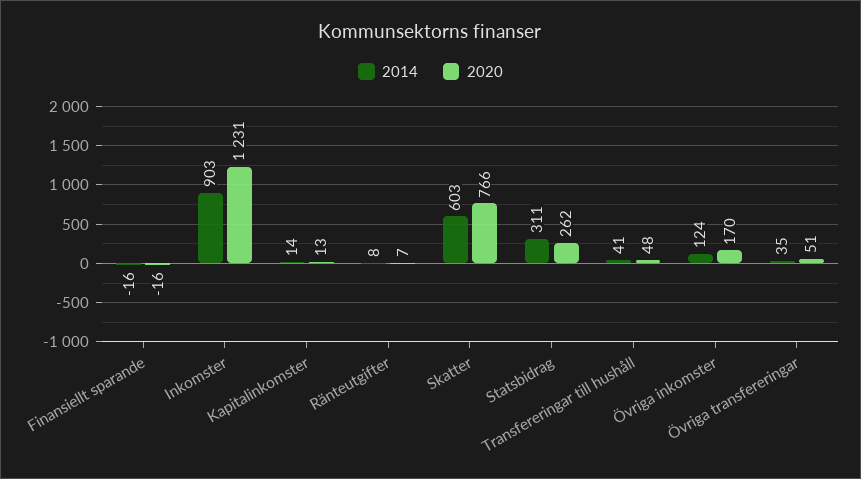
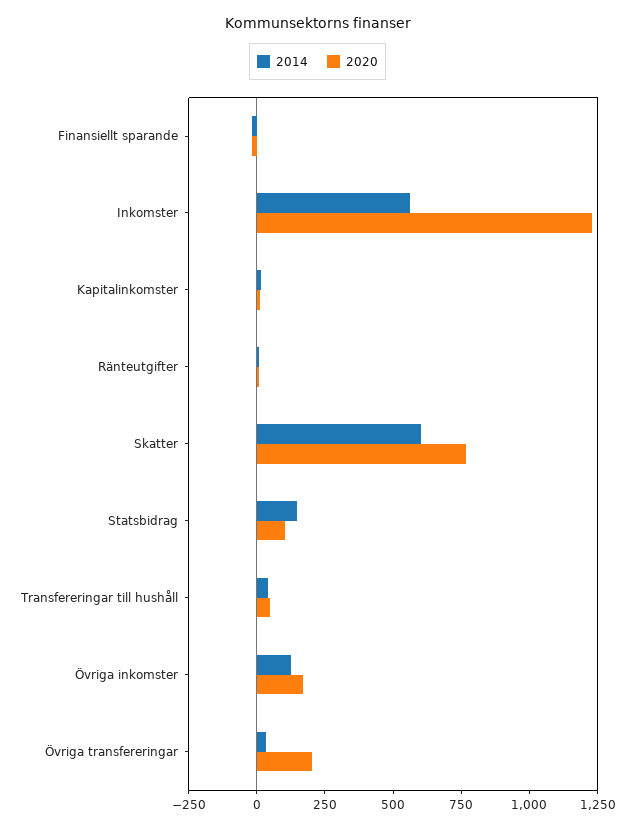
  {
    "2014": {
      "Finansiellt sparande": -16,
-     "Inkomster": 903,
+     "Inkomster": 550,
      "Kapitalinkomster": 14,
      "Ränteutgifter": 8,
      "Skatter": 603,
-     "Statsbidrag": 311,
+     "Statsbidrag": 150,
      "Transfereringar till hushåll": 41,
      "Övriga inkomster": 124,
      "Övriga transfereringar": 35
    },
    "2020": {
      "Finansiellt sparande": -16,
      "Inkomster": 1231,
      "Kapitalinkomster": 13,
      "Ränteutgifter": 7,
      "Skatter": 766,
-     "Statsbidrag": 262,
+     "Statsbidrag": 100,
      "Transfereringar till hushåll": 48,
      "Övriga inkomster": 170,
-     "Övriga transfereringar": 51
+     "Övriga transfereringar": 200
    }
  }

